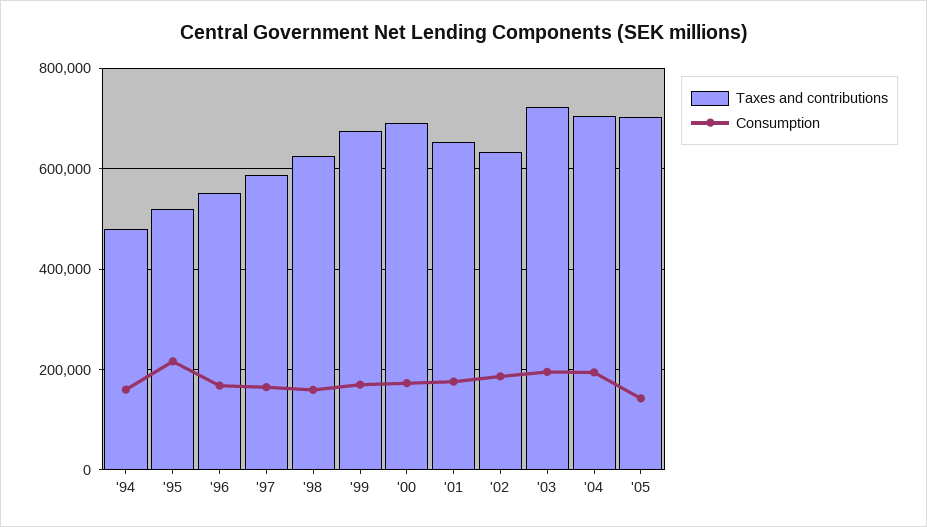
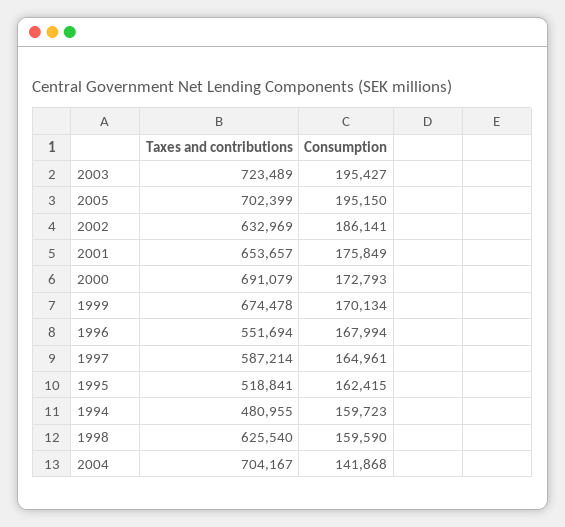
  {
    "Taxes and contributions": {
      "'94": 480955,
      "'95": 518841,
      "'96": 551694,
      "'97": 587214,
      "'98": 625540,
      "'99": 674478,
      "'00": 691079,
      "'01": 653657,
      "'02": 632969,
      "'03": 723489,
      "'04": 704167,
      "'05": 702399
    },
    "Consumption": {
      "'94": 159723,
-     "'95": 220000,
+     "'95": 162415,
      "'96": 167994,
      "'97": 164961,
      "'98": 159590,
      "'99": 170134,
      "'00": 172793,
      "'01": 175849,
      "'02": 186141,
      "'03": 195427,
-     "'04": 200000,
+     "'04": 141868,
-     "'05": 140000
+     "'05": 195150
    }
  }

